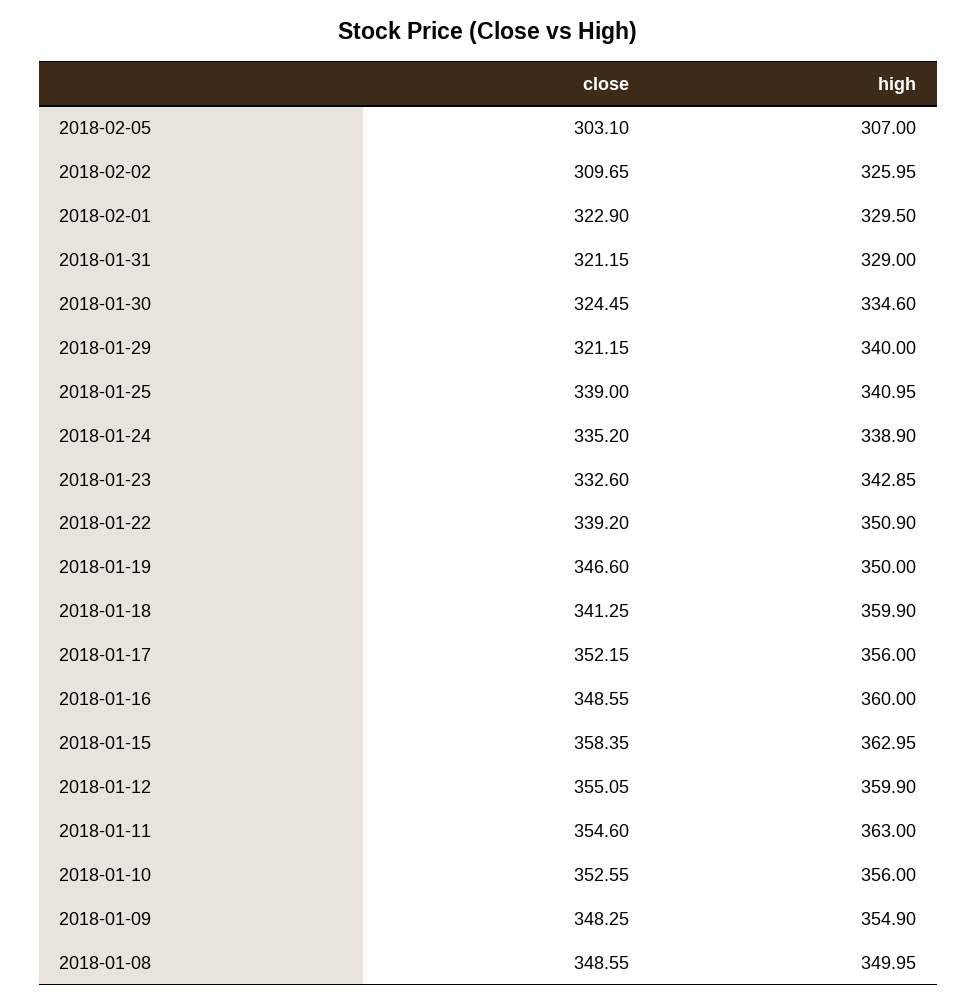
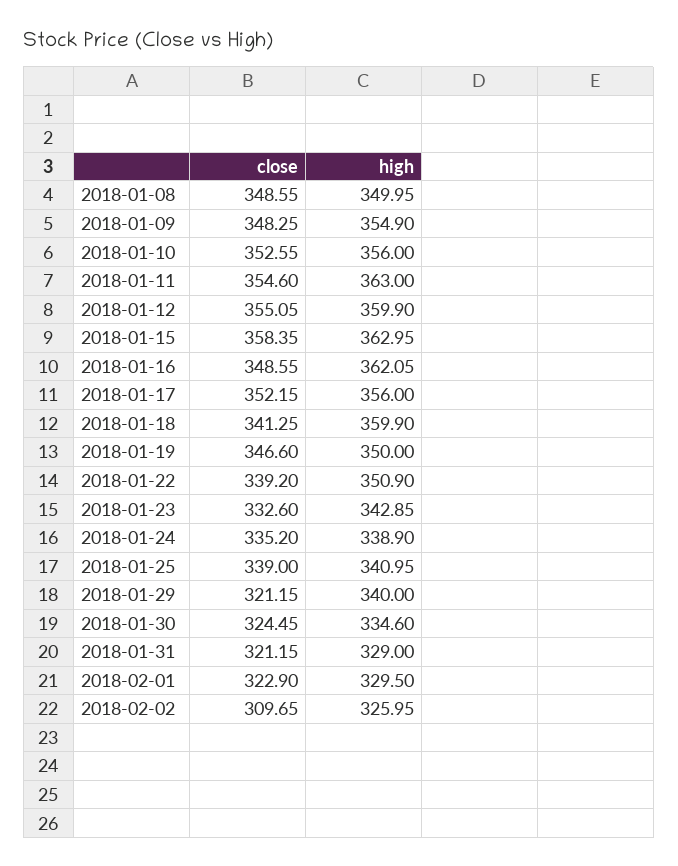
  {
    "close": {
-     "2018-02-05": 303.1,
      "2018-02-02": 309.65,
      "2018-02-01": 322.9,
      "2018-01-31": 321.15,
      "2018-01-30": 324.45,
      "2018-01-29": 321.15,
      "2018-01-25": 339,
      "2018-01-24": 335.2,
      "2018-01-23": 332.6,
      "2018-01-22": 339.2,
      "2018-01-19": 346.6,
      "2018-01-18": 341.25,
      "2018-01-17": 352.15,
      "2018-01-16": 348.55,
      "2018-01-15": 358.35,
      "2018-01-12": 355.05,
      "2018-01-11": 354.6,
      "2018-01-10": 352.55,
      "2018-01-09": 348.25,
      "2018-01-08": 348.55
    },
    "high": {
-     "2018-02-05": 307,
      "2018-02-02": 325.95,
      "2018-02-01": 329.5,
      "2018-01-31": 329,
      "2018-01-30": 334.6,
      "2018-01-29": 340,
      "2018-01-25": 340.95,
      "2018-01-24": 338.9,
      "2018-01-23": 342.85,
      "2018-01-22": 350.9,
      "2018-01-19": 350,
      "2018-01-18": 359.9,
      "2018-01-17": 356,
-     "2018-01-16": 360,
+     "2018-01-16": 362.05,
      "2018-01-15": 362.95,
      "2018-01-12": 359.9,
      "2018-01-11": 363,
      "2018-01-10": 356,
      "2018-01-09": 354.9,
      "2018-01-08": 349.95
    }
  }

